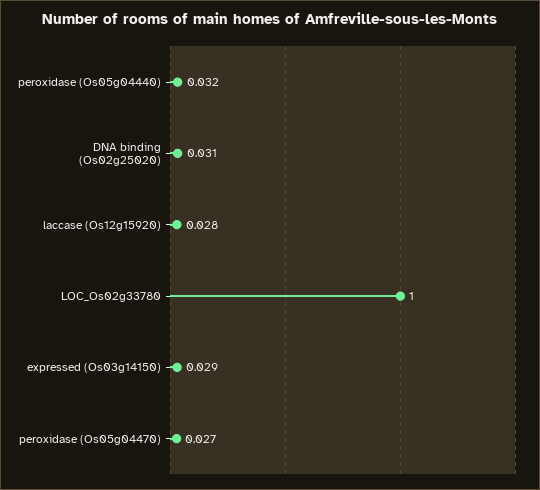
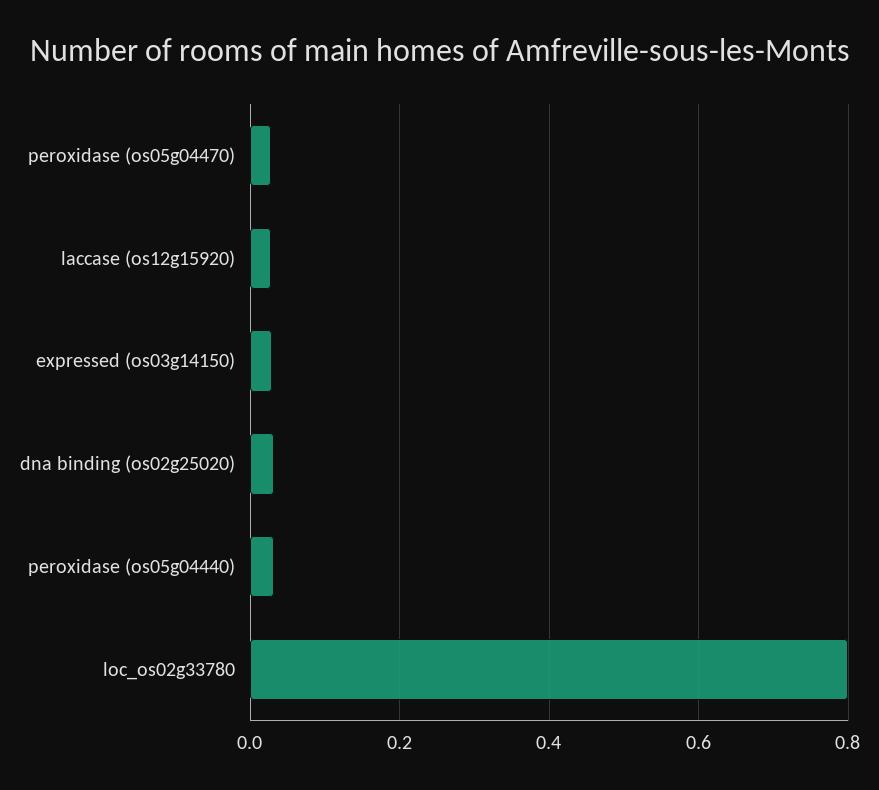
  {
    "peroxidase (Os05g04440)": 0.032,
    "DNA binding (Os02g25020)": 0.031,
    "laccase (Os12g15920)": 0.028,
-   "LOC_Os02g33780": 1,
+   "LOC_Os02g33780": 0.8,
    "expressed (Os03g14150)": 0.029,
    "peroxidase (Os05g04470)": 0.027
  }

